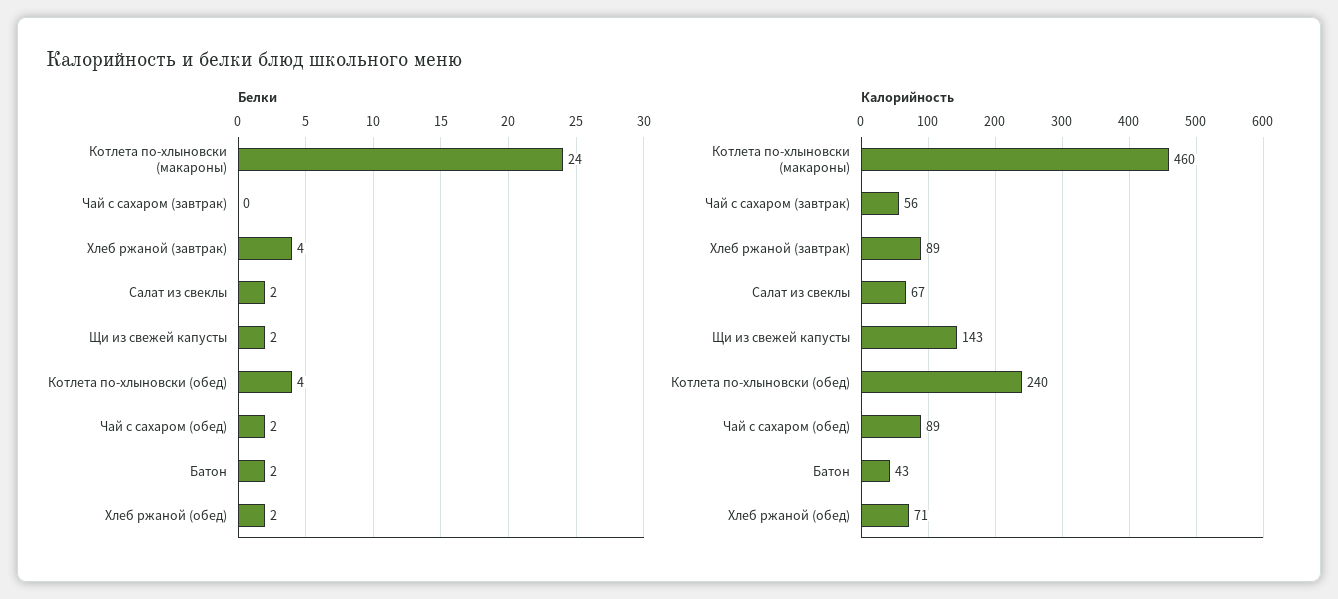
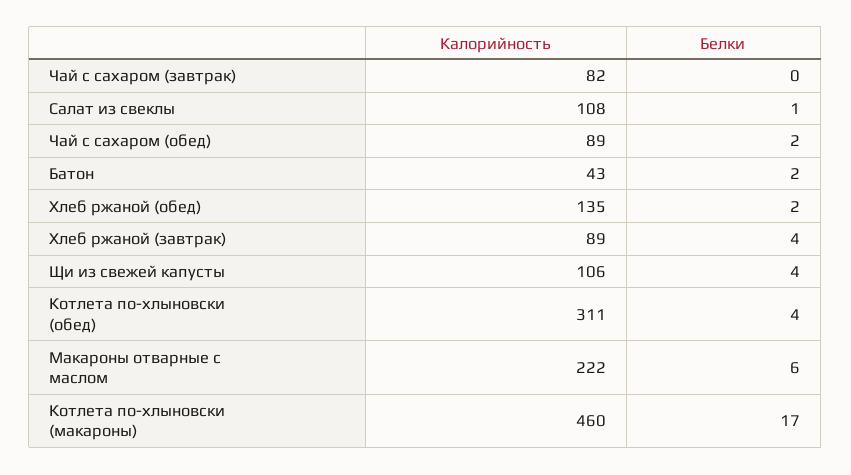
  {
    "Белки": {
-     "Котлета по-хлыновски (макароны)": 24,
+     "Котлета по-хлыновски (макароны)": 17,
      "Чай с сахаром (завтрак)": 0,
      "Хлеб ржаной (завтрак)": 4,
-     "Салат из свеклы": 2,
+     "Салат из свеклы": 1,
-     "Щи из свежей капусты": 2,
+     "Щи из свежей капусты": 4,
      "Котлета по-хлыновски (обед)": 4,
      "Чай с сахаром (обед)": 2,
      "Батон": 2,
-     "Хлеб ржаной (обед)": 2
+     "Хлеб ржаной (обед)": 2,
+     "Макароны отварные с маслом": 6
    },
    "Калорийность": {
      "Котлета по-хлыновски (макароны)": 460,
-     "Чай с сахаром (завтрак)": 56,
+     "Чай с сахаром (завтрак)": 82,
      "Хлеб ржаной (завтрак)": 89,
-     "Салат из свеклы": 67,
+     "Салат из свеклы": 108,
-     "Щи из свежей капусты": 143,
+     "Щи из свежей капусты": 106,
-     "Котлета по-хлыновски (обед)": 240,
+     "Котлета по-хлыновски (обед)": 311,
      "Чай с сахаром (обед)": 89,
      "Батон": 43,
-     "Хлеб ржаной (обед)": 71
+     "Хлеб ржаной (обед)": 135,
+     "Макароны отварные с маслом": 222
    }
  }

